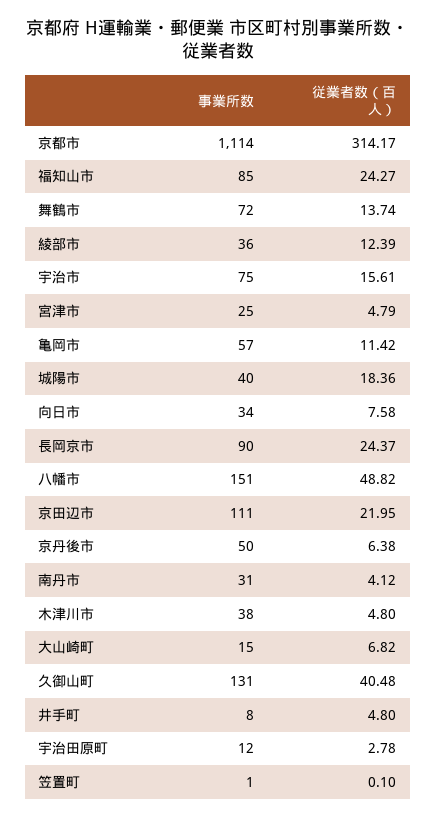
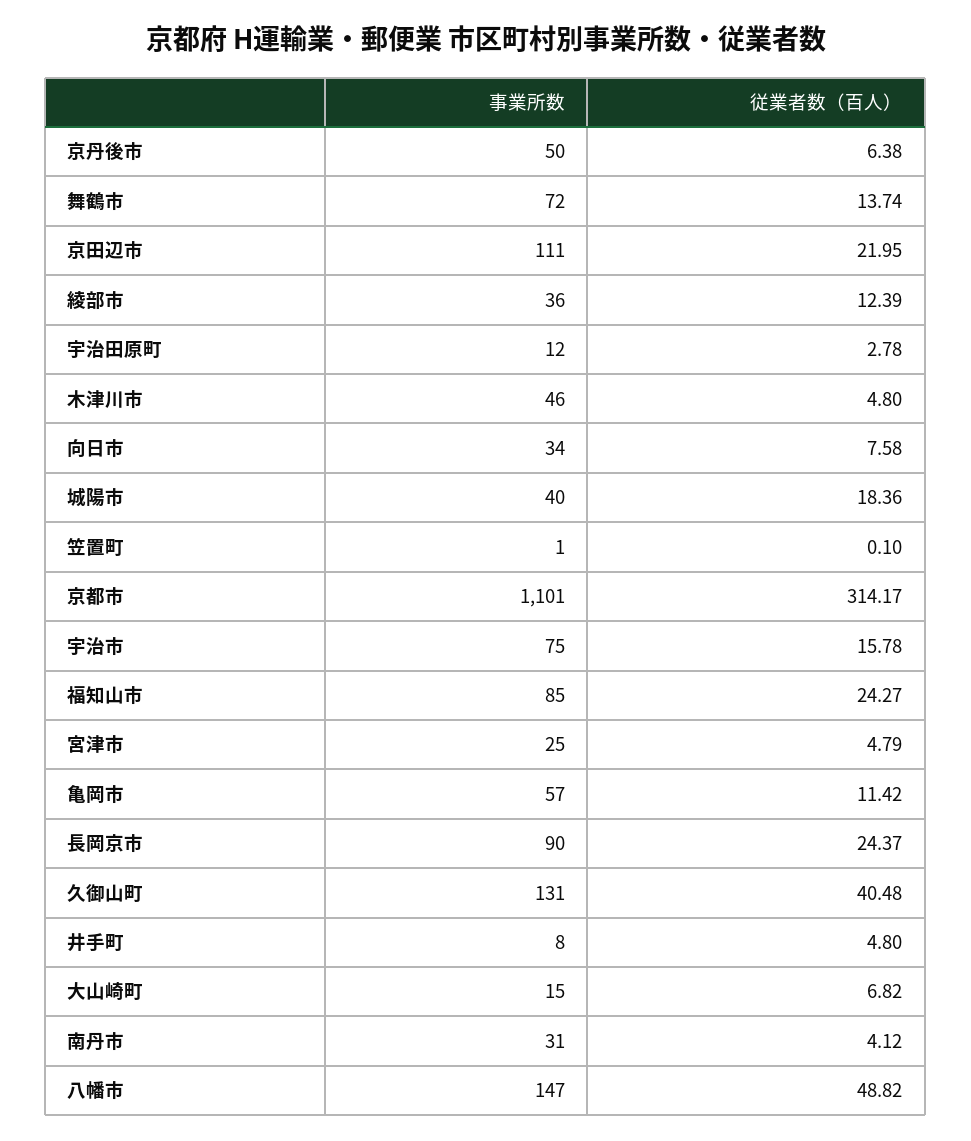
  {
    "事業所数": {
-     "京都市": 1114,
+     "京都市": 1101,
      "福知山市": 85,
      "舞鶴市": 72,
      "綾部市": 36,
      "宇治市": 75,
      "宮津市": 25,
      "亀岡市": 57,
      "城陽市": 40,
      "向日市": 34,
      "長岡京市": 90,
-     "八幡市": 151,
+     "八幡市": 147,
      "京田辺市": 111,
      "京丹後市": 50,
      "南丹市": 31,
-     "木津川市": 38,
+     "木津川市": 46,
      "大山崎町": 15,
      "久御山町": 131,
      "井手町": 8,
      "宇治田原町": 12,
      "笠置町": 1
    },
    "従業者数（百人）": {
      "京都市": 314.17,
      "福知山市": 24.27,
      "舞鶴市": 13.74,
      "綾部市": 12.39,
-     "宇治市": 15.61,
+     "宇治市": 15.78,
      "宮津市": 4.79,
      "亀岡市": 11.42,
      "城陽市": 18.36,
      "向日市": 7.58,
      "長岡京市": 24.37,
      "八幡市": 48.82,
      "京田辺市": 21.95,
      "京丹後市": 6.38,
      "南丹市": 4.12,
      "木津川市": 4.8,
      "大山崎町": 6.82,
      "久御山町": 40.48,
      "井手町": 4.8,
      "宇治田原町": 2.78,
      "笠置町": 0.1
    }
  }

